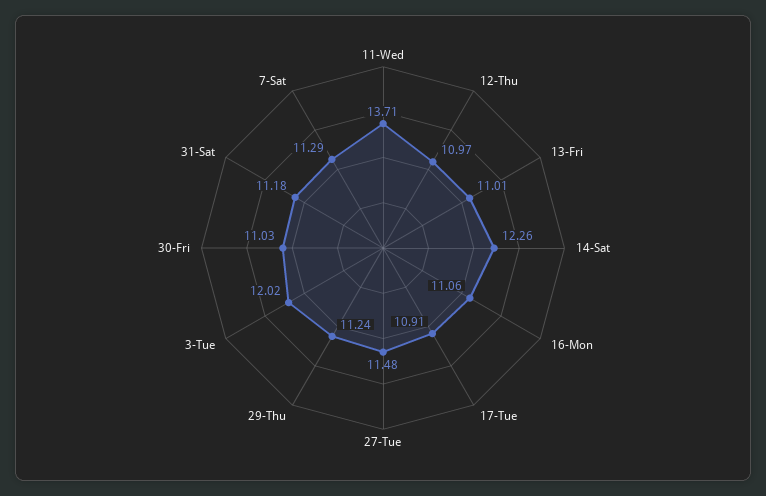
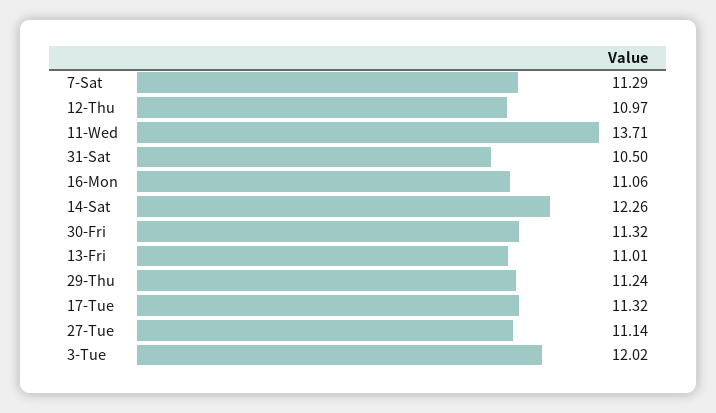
  {
    "11-Wed": 13.71,
    "12-Thu": 10.97,
    "13-Fri": 11.01,
    "14-Sat": 12.26,
    "16-Mon": 11.06,
-   "17-Tue": 10.91,
+   "17-Tue": 11.32,
-   "27-Tue": 11.48,
+   "27-Tue": 11.14,
    "29-Thu": 11.24,
    "3-Tue": 12.02,
-   "30-Fri": 11.03,
+   "30-Fri": 11.32,
-   "31-Sat": 11.18,
+   "31-Sat": 10.5,
    "7-Sat": 11.29
  }

